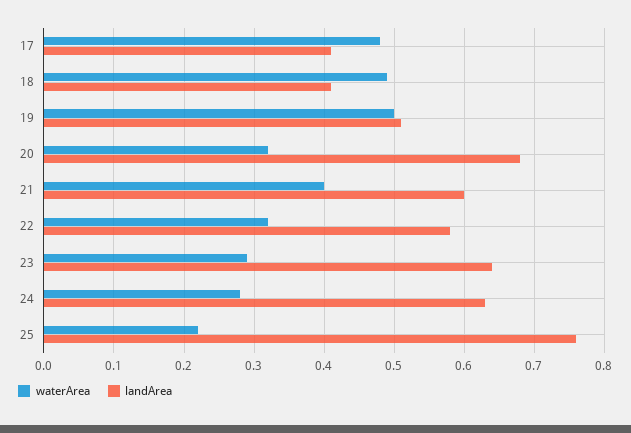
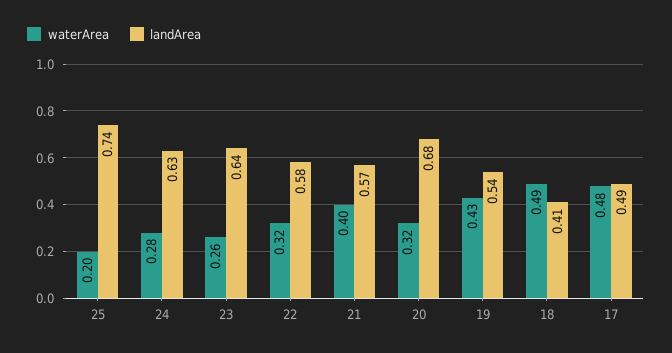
  {
    "waterArea": {
      "17": 0.48,
      "18": 0.49,
-     "19": 0.5,
+     "19": 0.43,
      "20": 0.32,
      "21": 0.4,
      "22": 0.32,
-     "23": 0.29,
+     "23": 0.26,
      "24": 0.28,
-     "25": 0.22
+     "25": 0.2
    },
    "landArea": {
-     "17": 0.41,
+     "17": 0.49,
      "18": 0.41,
-     "19": 0.51,
+     "19": 0.54,
      "20": 0.68,
-     "21": 0.6,
+     "21": 0.57,
      "22": 0.58,
      "23": 0.64,
      "24": 0.63,
-     "25": 0.76
+     "25": 0.74
    }
  }

